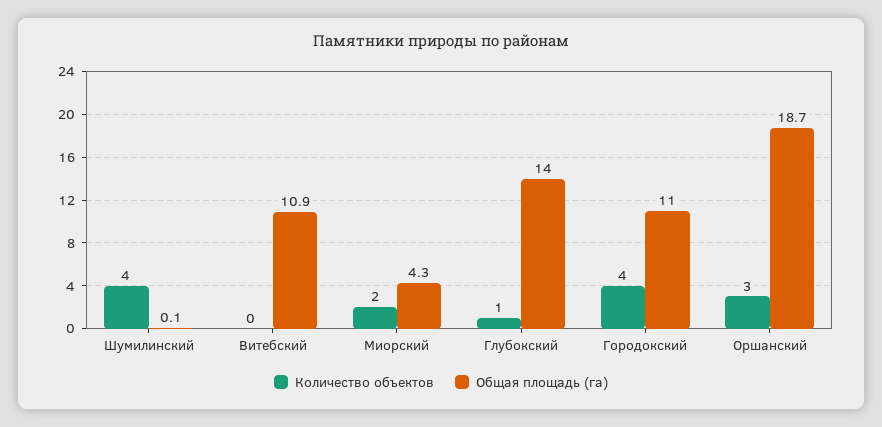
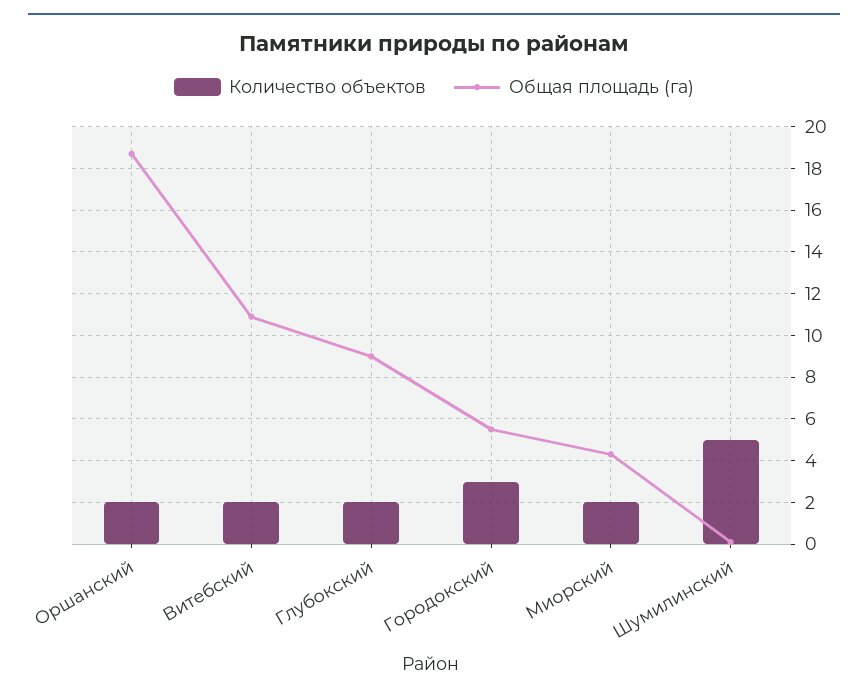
  {
    "Количество объектов": {
-     "Шумилинский": 4,
+     "Шумилинский": 5,
-     "Витебский": 0,
+     "Витебский": 2,
      "Миорский": 2,
-     "Глубокский": 1,
+     "Глубокский": 2,
-     "Городокский": 4,
+     "Городокский": 3,
-     "Оршанский": 3
+     "Оршанский": 2
    },
    "Общая площадь (га)": {
      "Шумилинский": 0.1,
      "Витебский": 10.9,
      "Миорский": 4.3,
-     "Глубокский": 14,
+     "Глубокский": 9,
-     "Городокский": 11,
+     "Городокский": 5.5,
      "Оршанский": 18.7
    }
  }

